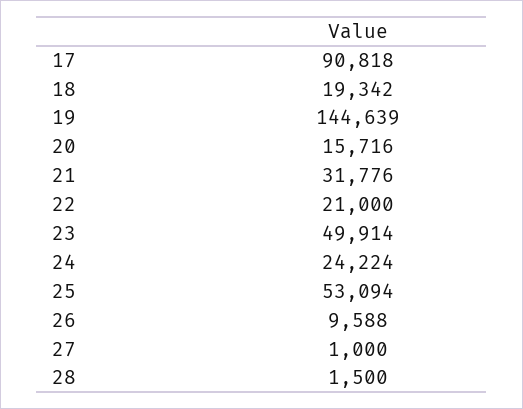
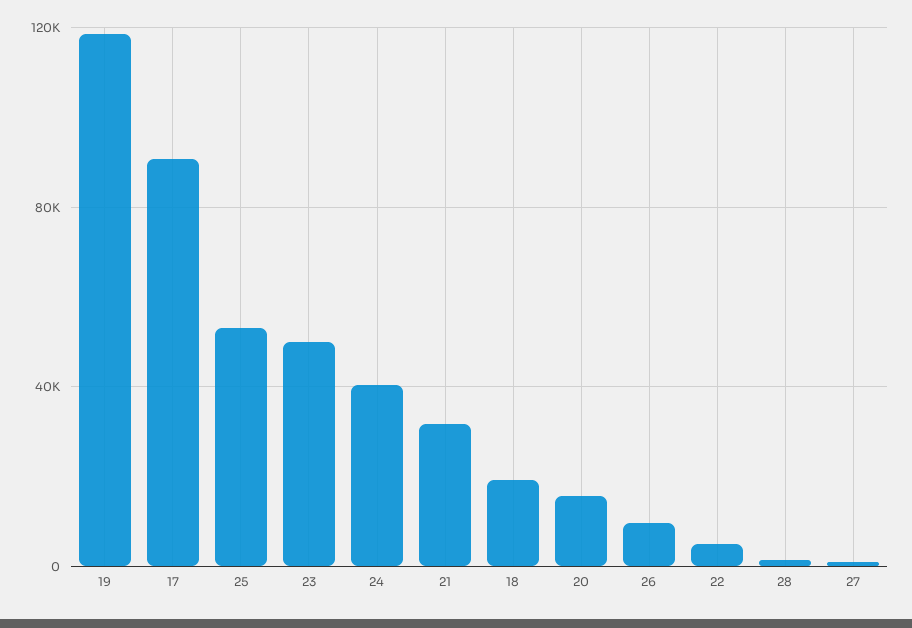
  {
    "17": 90818,
    "18": 19342,
-   "19": 144639,
+   "19": 120000,
    "20": 15716,
    "21": 31776,
-   "22": 21000,
+   "22": 5000,
    "23": 49914,
-   "24": 24224,
+   "24": 40000,
    "25": 53094,
    "26": 9588,
    "27": 1000,
    "28": 1500
  }

